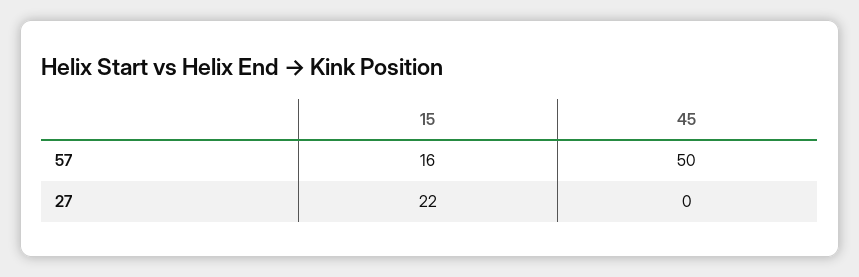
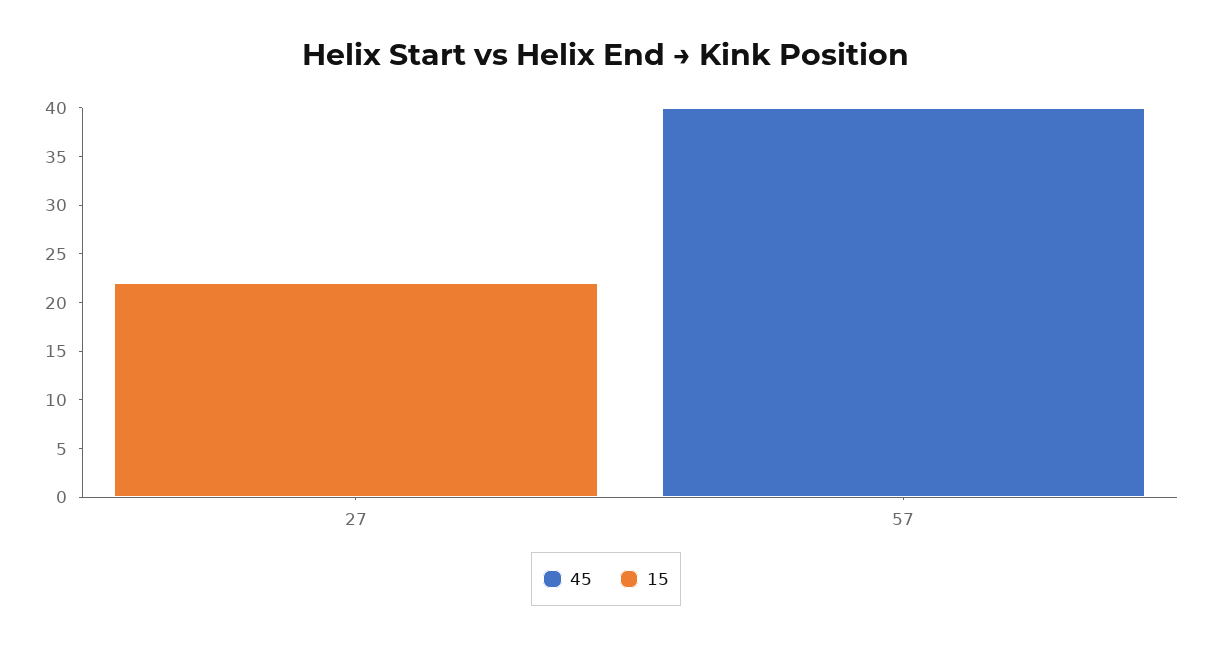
  {
    "15": {
-     "57": 16,
+     "57": 0,
      "27": 22
    },
    "45": {
-     "57": 50,
+     "57": 40,
      "27": 0
    }
  }

